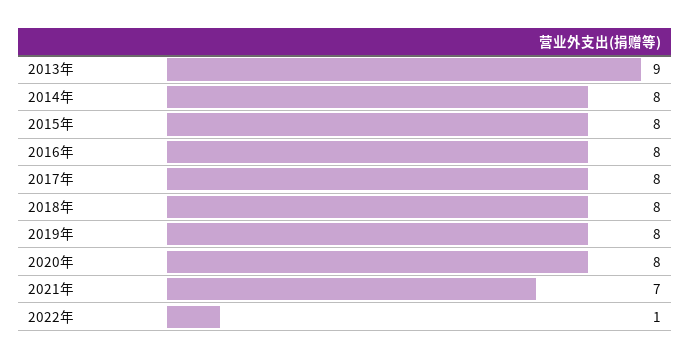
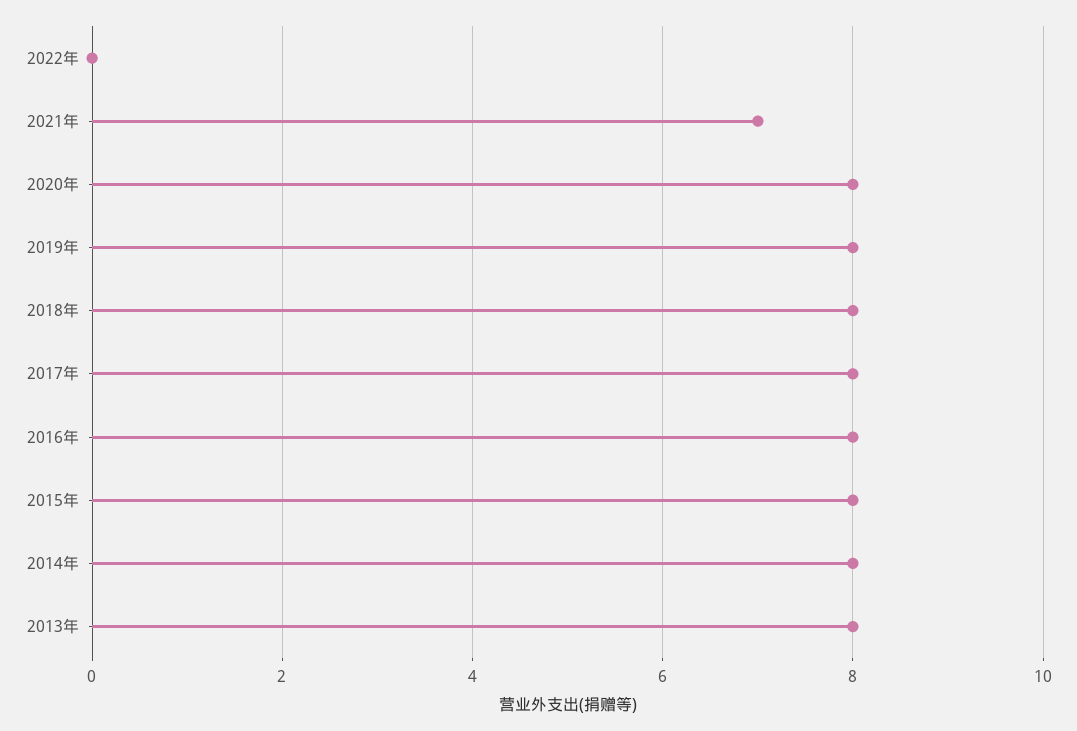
  {
-   "2013年": 9,
+   "2013年": 8,
    "2014年": 8,
    "2015年": 8,
    "2016年": 8,
    "2017年": 8,
    "2018年": 8,
    "2019年": 8,
    "2020年": 8,
    "2021年": 7,
-   "2022年": 1
+   "2022年": 0
  }

